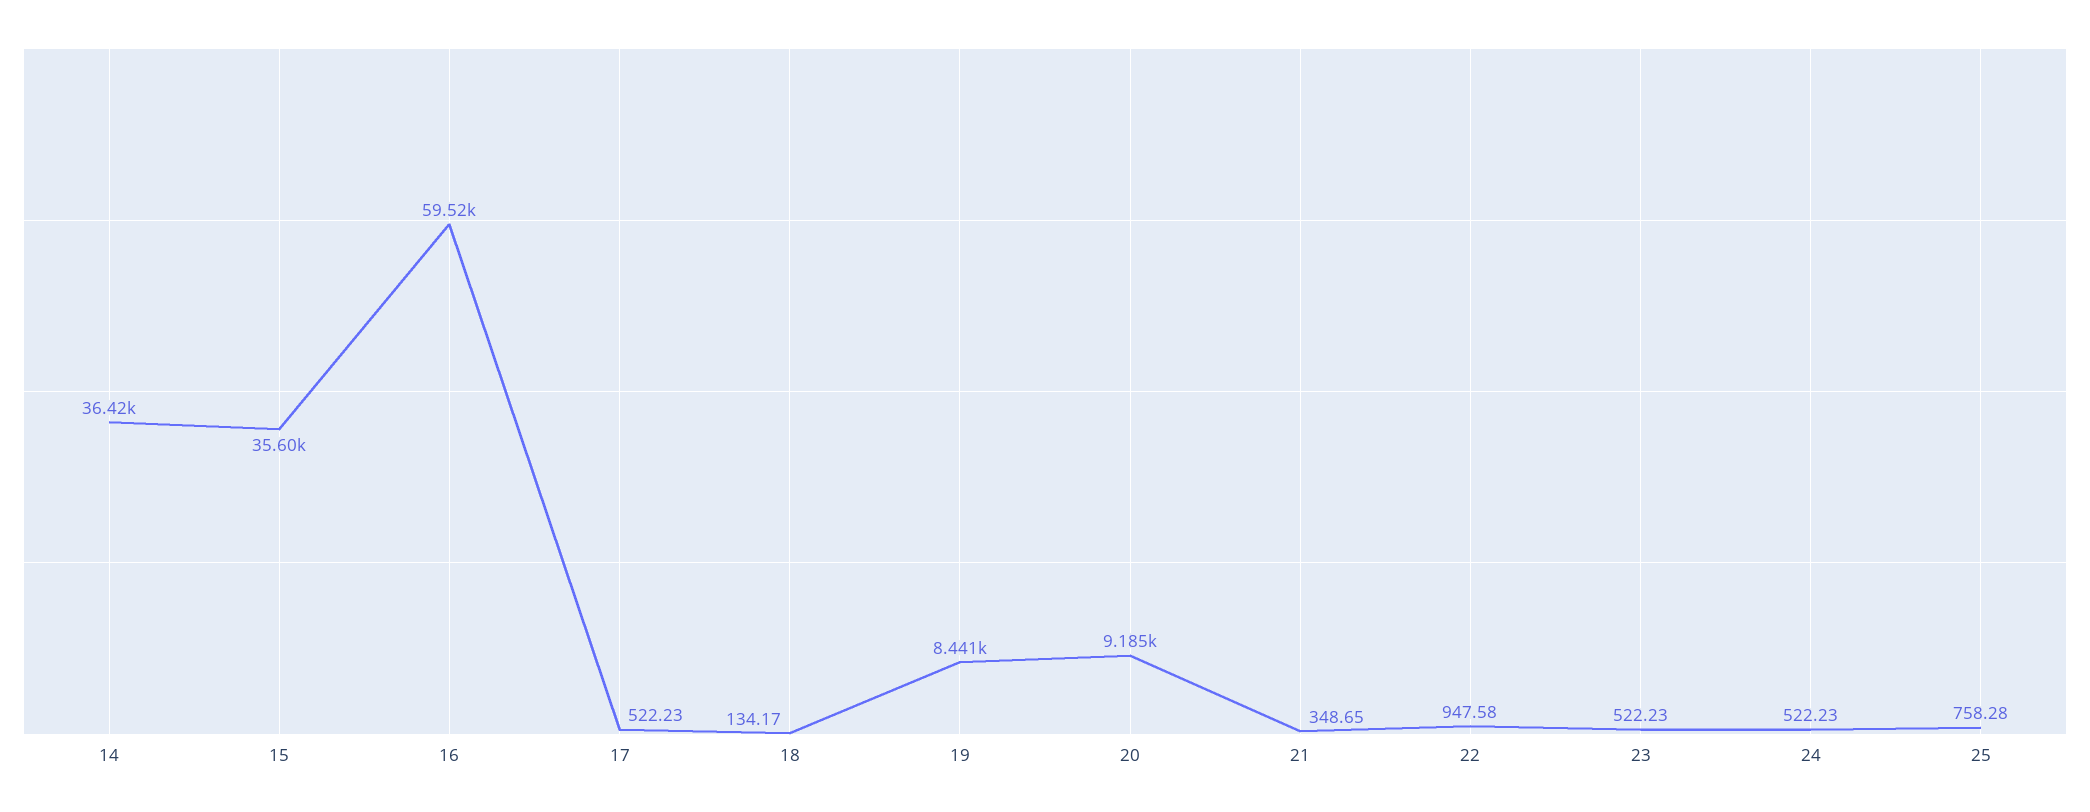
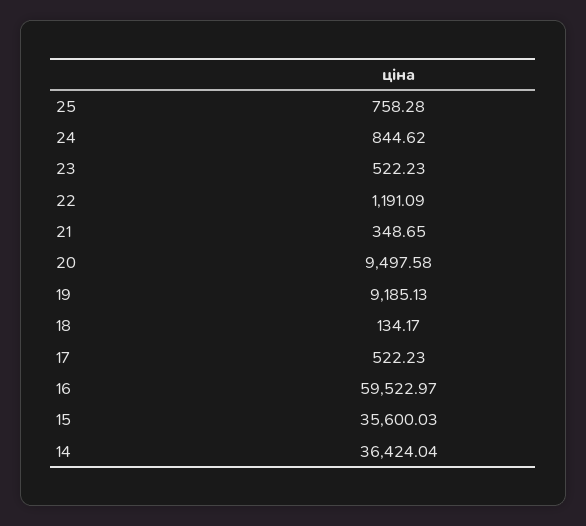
  {
    "14": 36424.04,
    "15": 35600.03,
    "16": 59522.97,
    "17": 522.23,
    "18": 134.17,
-   "19": 8441,
+   "19": 9185.13,
-   "20": 9185,
+   "20": 9497.58,
    "21": 348.65,
-   "22": 947.58,
+   "22": 1191.09,
    "23": 522.23,
-   "24": 522.23,
+   "24": 844.62,
    "25": 758.28
  }

